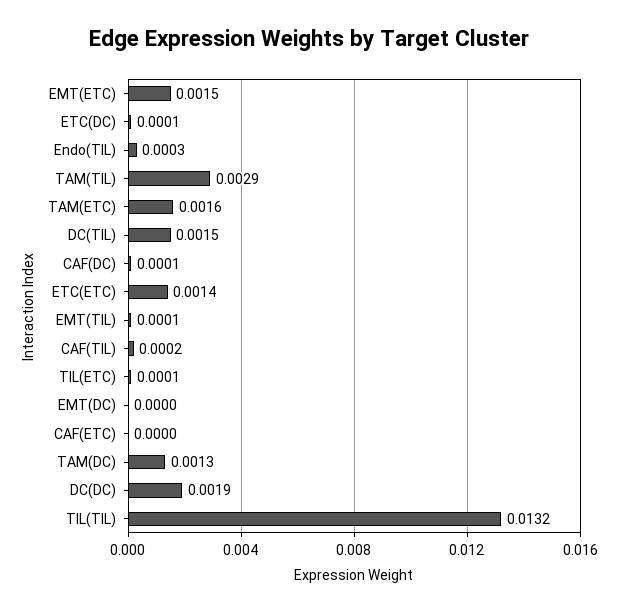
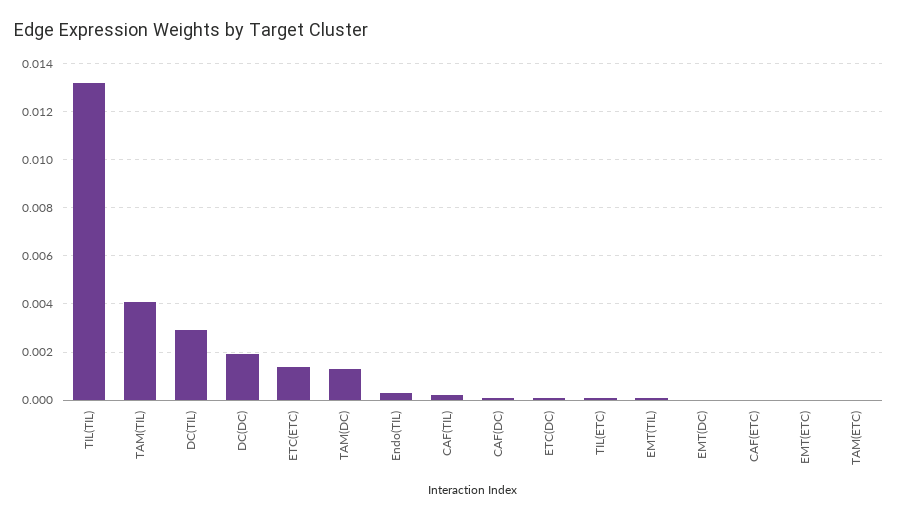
  {
-   "EMT(ETC)": 0.0015,
+   "EMT(ETC)": 0,
    "ETC(DC)": 0.0001,
    "Endo(TIL)": 0.0003,
-   "TAM(TIL)": 0.0029,
+   "TAM(TIL)": 0.004,
-   "TAM(ETC)": 0.0016,
+   "TAM(ETC)": 0,
-   "DC(TIL)": 0.0015,
+   "DC(TIL)": 0.003,
    "CAF(DC)": 0.0001,
    "ETC(ETC)": 0.0014,
    "EMT(TIL)": 0.0001,
    "CAF(TIL)": 0.0002,
    "TIL(ETC)": 0.0001,
    "EMT(DC)": 0,
    "CAF(ETC)": 0,
    "TAM(DC)": 0.0013,
    "DC(DC)": 0.0019,
    "TIL(TIL)": 0.0132
  }

